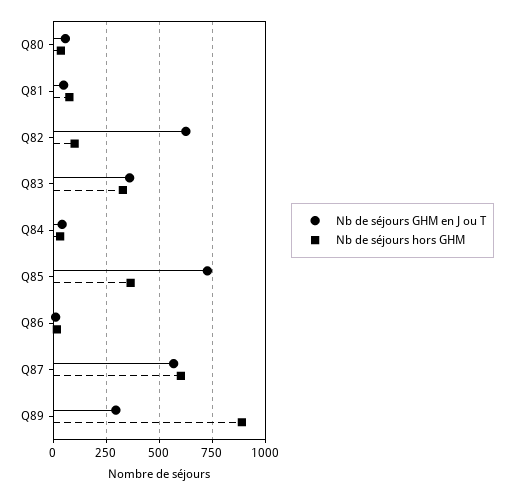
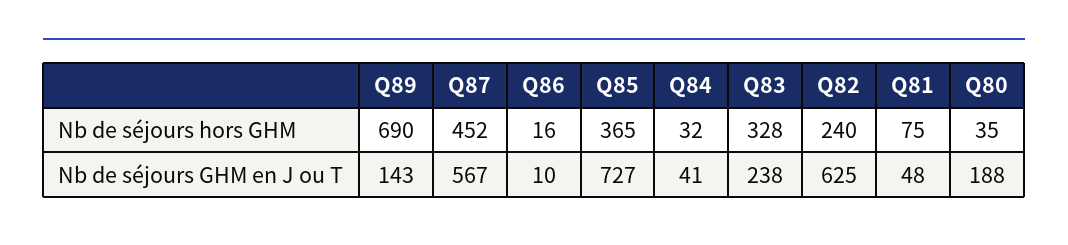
  {
    "Nb de séjours GHM en J ou T": {
-     "Q80": 50,
+     "Q80": 188,
      "Q81": 48,
      "Q82": 625,
-     "Q83": 350,
+     "Q83": 238,
      "Q84": 41,
      "Q85": 727,
      "Q86": 10,
      "Q87": 567,
-     "Q89": 300
+     "Q89": 143
    },
    "Nb de séjours hors GHM": {
      "Q80": 35,
      "Q81": 75,
-     "Q82": 100,
+     "Q82": 240,
      "Q83": 328,
      "Q84": 32,
      "Q85": 365,
      "Q86": 16,
-     "Q87": 600,
+     "Q87": 452,
-     "Q89": 900
+     "Q89": 690
    }
  }

